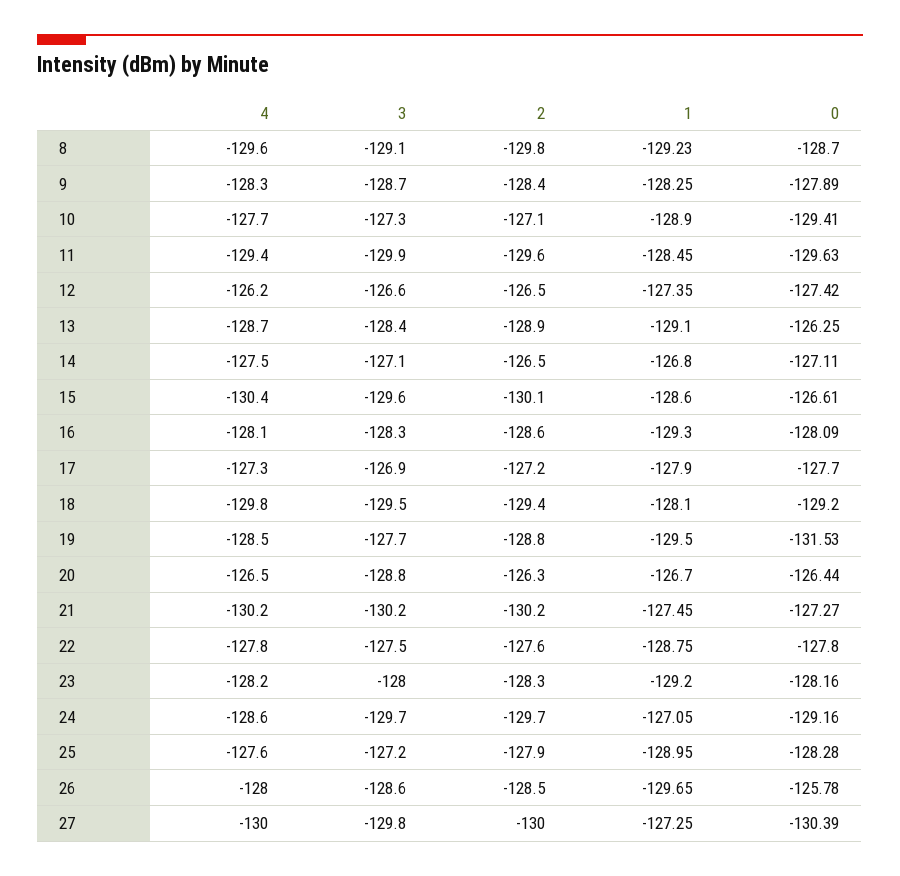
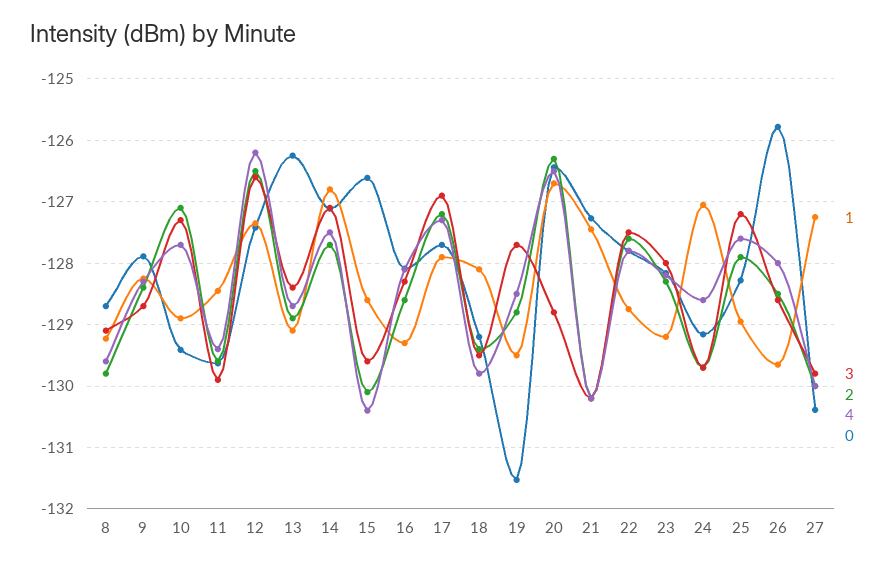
  {
    "4": {
      "8": -129.6,
      "9": -128.3,
      "10": -127.7,
      "11": -129.4,
      "12": -126.2,
      "13": -128.7,
      "14": -127.5,
      "15": -130.4,
      "16": -128.1,
      "17": -127.3,
      "18": -129.8,
      "19": -128.5,
      "20": -126.5,
      "21": -130.2,
      "22": -127.8,
      "23": -128.2,
      "24": -128.6,
      "25": -127.6,
      "26": -128,
      "27": -130
    },
    "3": {
      "8": -129.1,
      "9": -128.7,
      "10": -127.3,
      "11": -129.9,
      "12": -126.6,
      "13": -128.4,
      "14": -127.1,
      "15": -129.6,
      "16": -128.3,
      "17": -126.9,
      "18": -129.5,
      "19": -127.7,
      "20": -128.8,
      "21": -130.2,
      "22": -127.5,
      "23": -128,
      "24": -129.7,
      "25": -127.2,
      "26": -128.6,
      "27": -129.8
    },
    "2": {
      "8": -129.8,
      "9": -128.4,
      "10": -127.1,
      "11": -129.6,
      "12": -126.5,
      "13": -128.9,
-     "14": -126.5,
+     "14": -127.7,
      "15": -130.1,
      "16": -128.6,
      "17": -127.2,
      "18": -129.4,
      "19": -128.8,
      "20": -126.3,
      "21": -130.2,
      "22": -127.6,
      "23": -128.3,
      "24": -129.7,
      "25": -127.9,
      "26": -128.5,
      "27": -130
    },
    "1": {
      "8": -129.23,
      "9": -128.25,
      "10": -128.9,
      "11": -128.45,
      "12": -127.35,
      "13": -129.1,
      "14": -126.8,
      "15": -128.6,
      "16": -129.3,
      "17": -127.9,
      "18": -128.1,
      "19": -129.5,
      "20": -126.7,
      "21": -127.45,
      "22": -128.75,
      "23": -129.2,
      "24": -127.05,
      "25": -128.95,
      "26": -129.65,
      "27": -127.25
    },
    "0": {
      "8": -128.7,
      "9": -127.89,
      "10": -129.41,
      "11": -129.63,
      "12": -127.42,
      "13": -126.25,
      "14": -127.11,
      "15": -126.61,
      "16": -128.09,
      "17": -127.7,
      "18": -129.2,
      "19": -131.53,
      "20": -126.44,
      "21": -127.27,
      "22": -127.8,
      "23": -128.16,
      "24": -129.16,
      "25": -128.28,
      "26": -125.78,
      "27": -130.39
    }
  }

